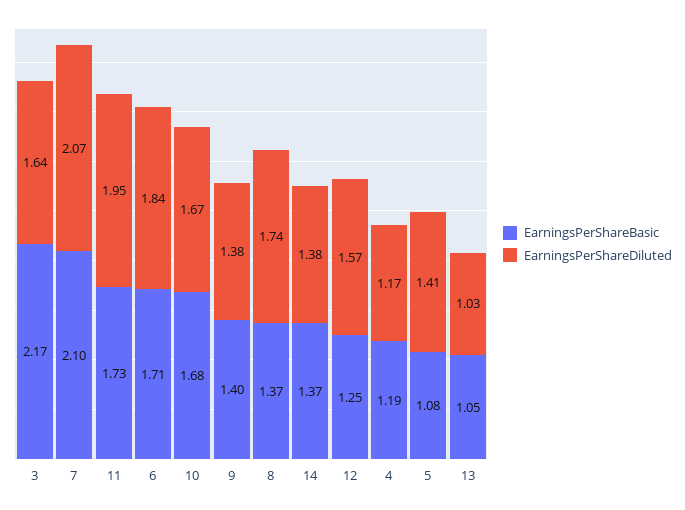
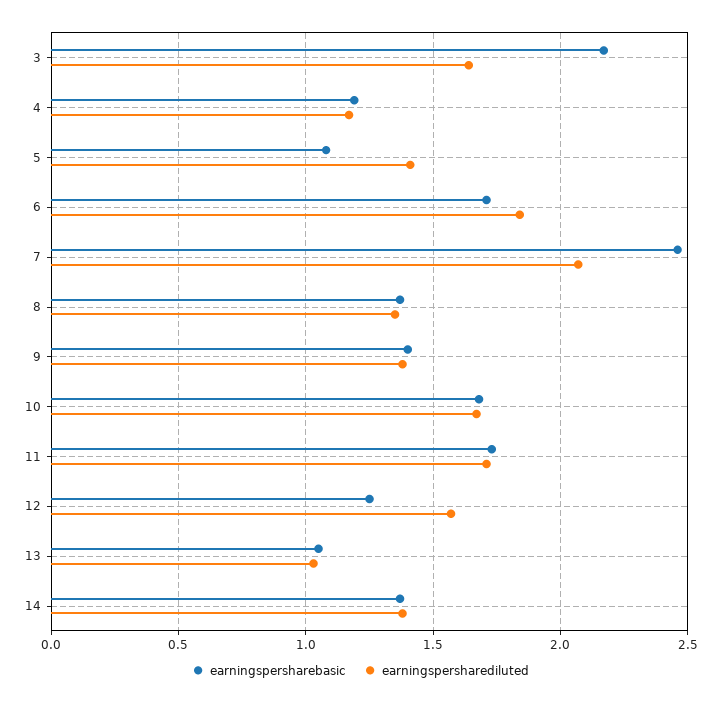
  {
    "EarningsPerShareBasic": {
      "3": 2.17,
-     "7": 2.1,
+     "7": 2.45,
      "11": 1.73,
      "6": 1.71,
      "10": 1.68,
      "9": 1.4,
      "8": 1.37,
      "14": 1.37,
      "12": 1.25,
      "4": 1.19,
      "5": 1.08,
      "13": 1.05
    },
    "EarningsPerShareDiluted": {
      "3": 1.64,
      "7": 2.07,
-     "11": 1.95,
+     "11": 1.7,
      "6": 1.84,
      "10": 1.67,
      "9": 1.38,
-     "8": 1.74,
+     "8": 1.35,
      "14": 1.38,
      "12": 1.57,
      "4": 1.17,
      "5": 1.41,
      "13": 1.03
    }
  }

